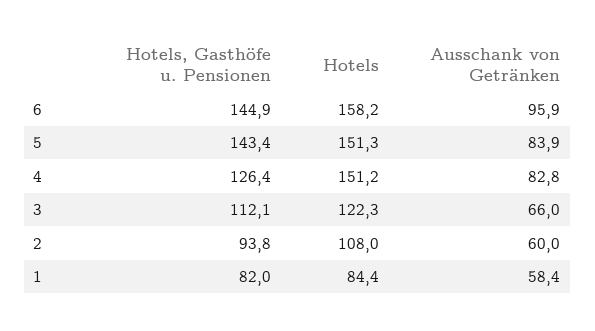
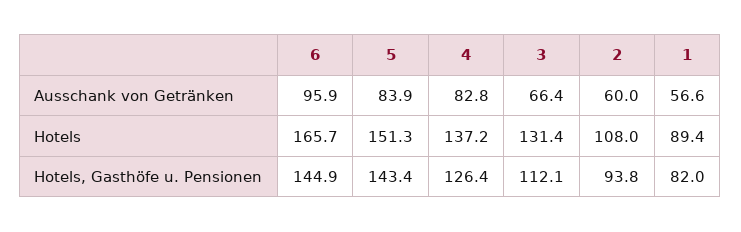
  {
    "Hotels, Gasthöfe u. Pensionen": {
      "6": 144.9,
      "5": 143.4,
      "4": 126.4,
      "3": 112.1,
      "2": 93.8,
      "1": 82
    },
    "Hotels": {
-     "6": 158.2,
+     "6": 165.7,
      "5": 151.3,
-     "4": 151.2,
+     "4": 137.2,
-     "3": 122.3,
+     "3": 131.4,
      "2": 108,
-     "1": 84.4
+     "1": 89.4
    },
    "Ausschank von Getränken": {
      "6": 95.9,
      "5": 83.9,
      "4": 82.8,
-     "3": 66,
+     "3": 66.4,
      "2": 60,
-     "1": 58.4
+     "1": 56.6
    }
  }

